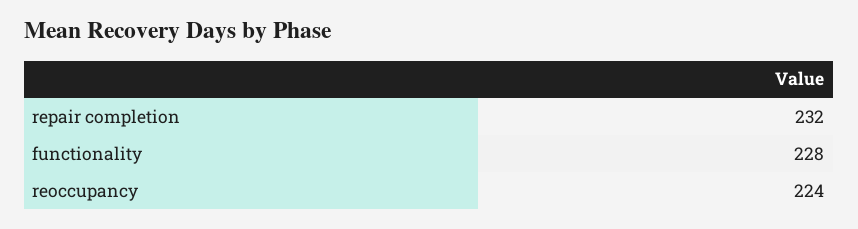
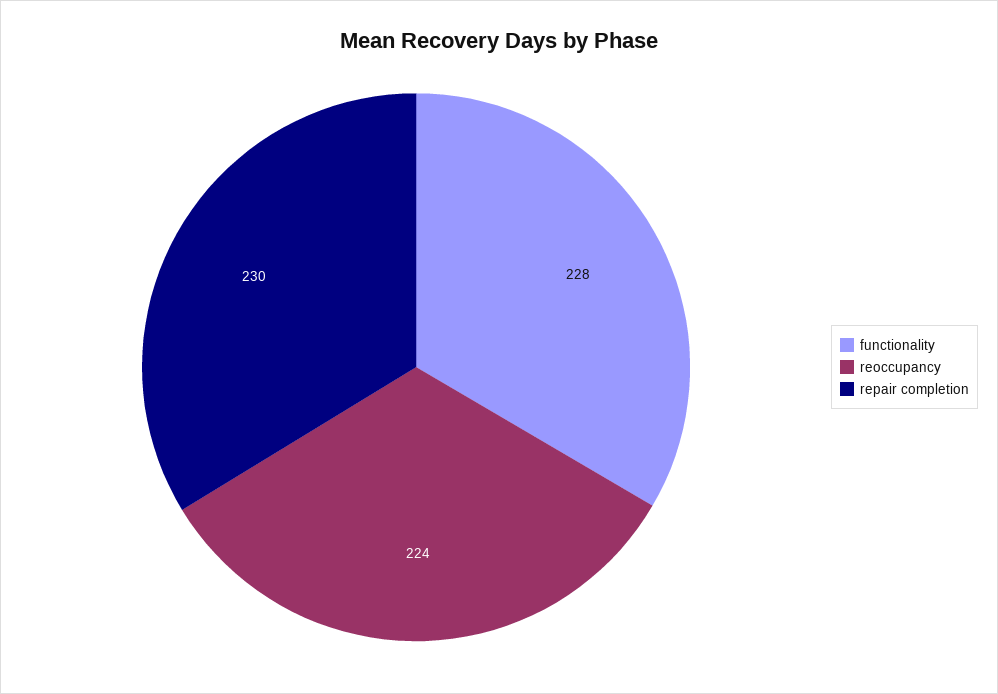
  {
-   "repair completion": 232,
+   "repair completion": 230,
    "functionality": 228,
    "reoccupancy": 224
  }

